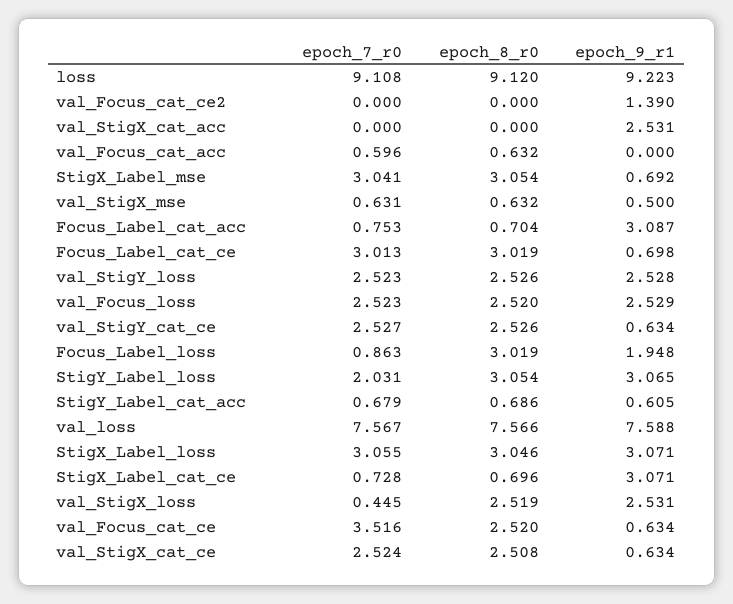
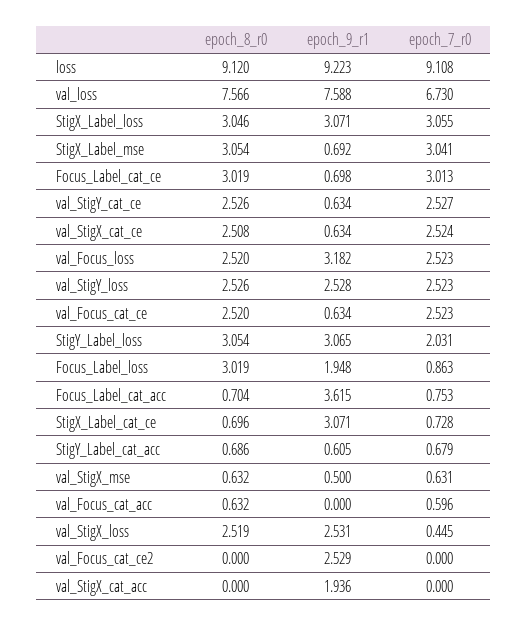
  {
    "epoch_7_r0": {
      "loss": 9.108,
      "val_Focus_cat_ce2": 0,
      "val_StigX_cat_acc": 0,
      "val_Focus_cat_acc": 0.596,
      "StigX_Label_mse": 3.041,
      "val_StigX_mse": 0.631,
      "Focus_Label_cat_acc": 0.753,
      "Focus_Label_cat_ce": 3.013,
      "val_StigY_loss": 2.523,
      "val_Focus_loss": 2.523,
      "val_StigY_cat_ce": 2.527,
      "Focus_Label_loss": 0.863,
      "StigY_Label_loss": 2.031,
      "StigY_Label_cat_acc": 0.679,
-     "val_loss": 7.567,
+     "val_loss": 6.73,
      "StigX_Label_loss": 3.055,
      "StigX_Label_cat_ce": 0.728,
      "val_StigX_loss": 0.445,
-     "val_Focus_cat_ce": 3.516,
+     "val_Focus_cat_ce": 2.523,
      "val_StigX_cat_ce": 2.524
    },
    "epoch_8_r0": {
      "loss": 9.12,
      "val_Focus_cat_ce2": 0,
      "val_StigX_cat_acc": 0,
      "val_Focus_cat_acc": 0.632,
      "StigX_Label_mse": 3.054,
      "val_StigX_mse": 0.632,
      "Focus_Label_cat_acc": 0.704,
      "Focus_Label_cat_ce": 3.019,
      "val_StigY_loss": 2.526,
      "val_Focus_loss": 2.52,
      "val_StigY_cat_ce": 2.526,
      "Focus_Label_loss": 3.019,
      "StigY_Label_loss": 3.054,
      "StigY_Label_cat_acc": 0.686,
      "val_loss": 7.566,
      "StigX_Label_loss": 3.046,
      "StigX_Label_cat_ce": 0.696,
      "val_StigX_loss": 2.519,
      "val_Focus_cat_ce": 2.52,
      "val_StigX_cat_ce": 2.508
    },
    "epoch_9_r1": {
      "loss": 9.223,
-     "val_Focus_cat_ce2": 1.39,
+     "val_Focus_cat_ce2": 2.529,
-     "val_StigX_cat_acc": 2.531,
+     "val_StigX_cat_acc": 1.936,
      "val_Focus_cat_acc": 0,
      "StigX_Label_mse": 0.692,
      "val_StigX_mse": 0.5,
-     "Focus_Label_cat_acc": 3.087,
+     "Focus_Label_cat_acc": 3.615,
      "Focus_Label_cat_ce": 0.698,
      "val_StigY_loss": 2.528,
-     "val_Focus_loss": 2.529,
+     "val_Focus_loss": 3.182,
      "val_StigY_cat_ce": 0.634,
      "Focus_Label_loss": 1.948,
      "StigY_Label_loss": 3.065,
      "StigY_Label_cat_acc": 0.605,
      "val_loss": 7.588,
      "StigX_Label_loss": 3.071,
      "StigX_Label_cat_ce": 3.071,
      "val_StigX_loss": 2.531,
      "val_Focus_cat_ce": 0.634,
      "val_StigX_cat_ce": 0.634
    }
  }

